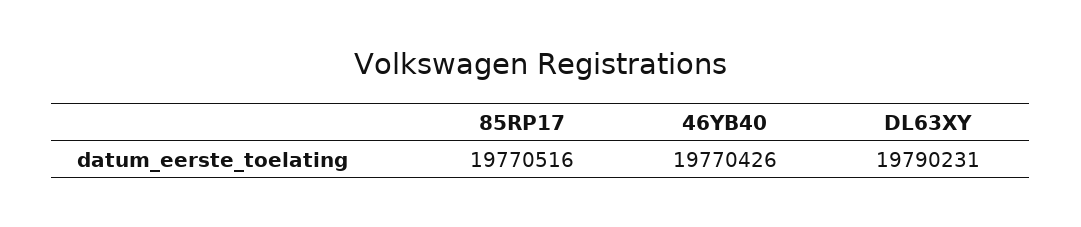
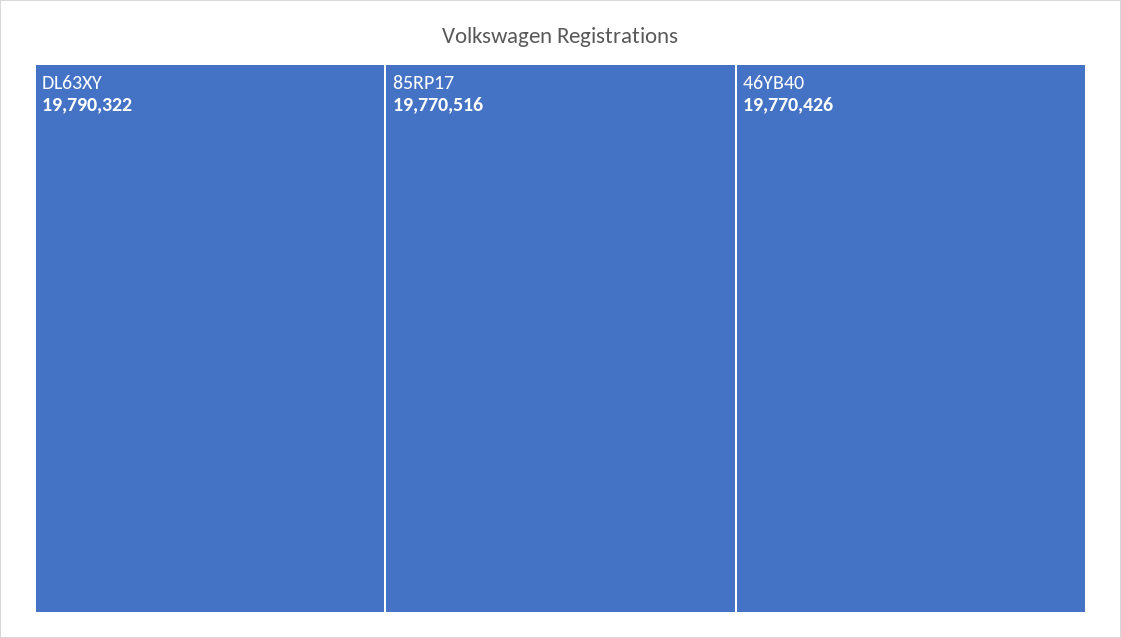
  {
    "85RP17": 19770516,
    "46YB40": 19770426,
-   "DL63XY": 19790231
+   "DL63XY": 19790322
  }

